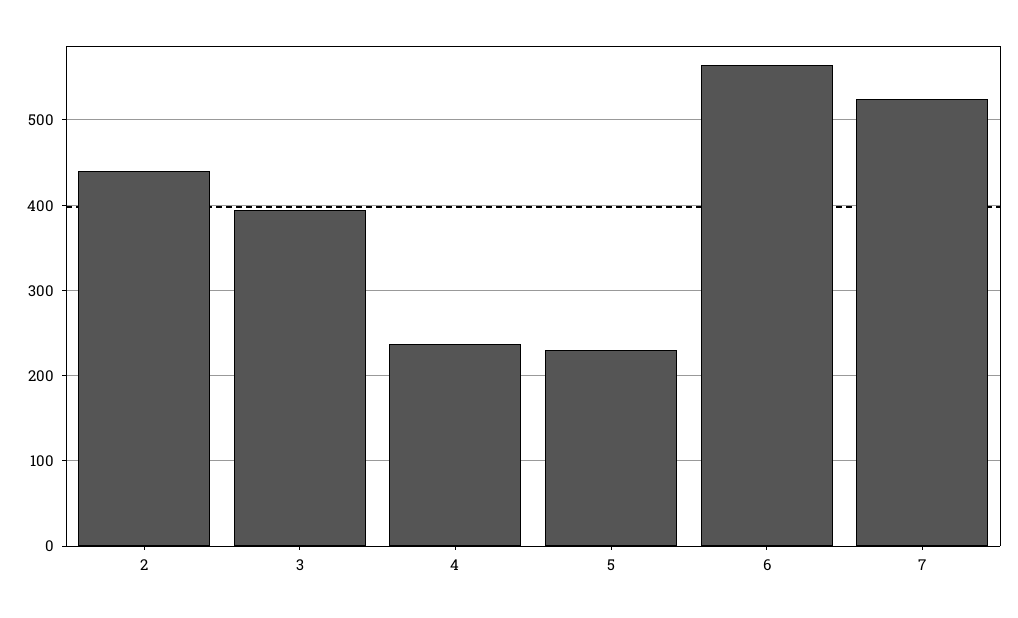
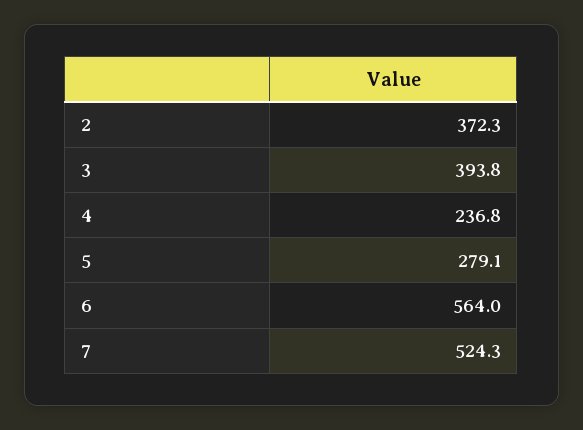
  {
-   "2": 440,
+   "2": 372.3,
    "3": 393.8,
    "4": 236.8,
-   "5": 230,
+   "5": 279.1,
    "6": 564,
    "7": 524.3
  }

